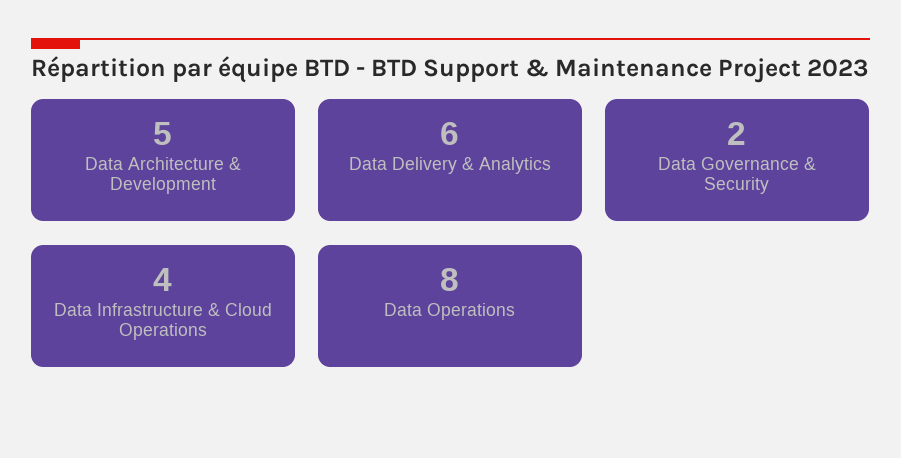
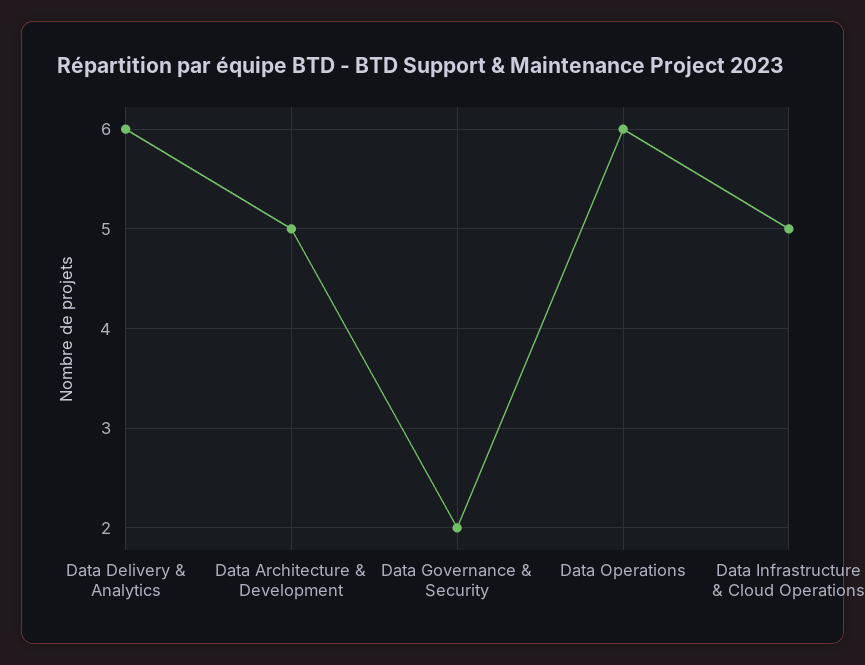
  {
    "Data Architecture & Development": 5,
    "Data Delivery & Analytics": 6,
    "Data Governance & Security": 2,
-   "Data Infrastructure & Cloud Operations": 4,
+   "Data Infrastructure & Cloud Operations": 5,
-   "Data Operations": 8
+   "Data Operations": 6
  }

